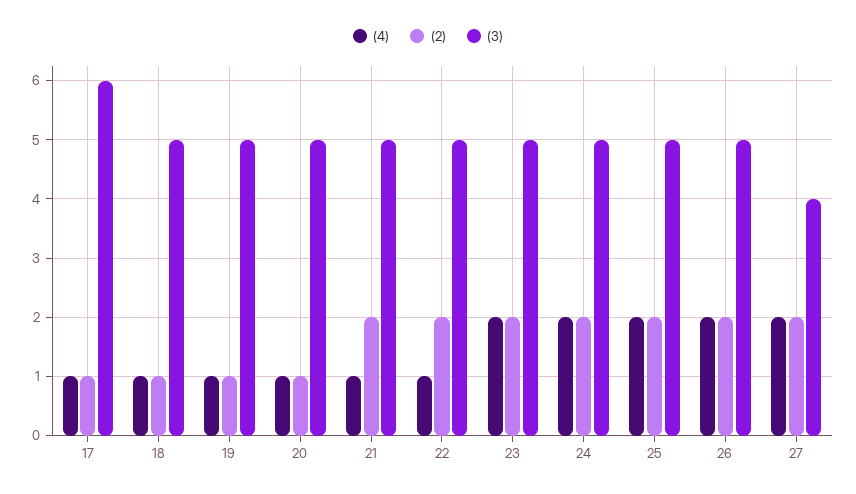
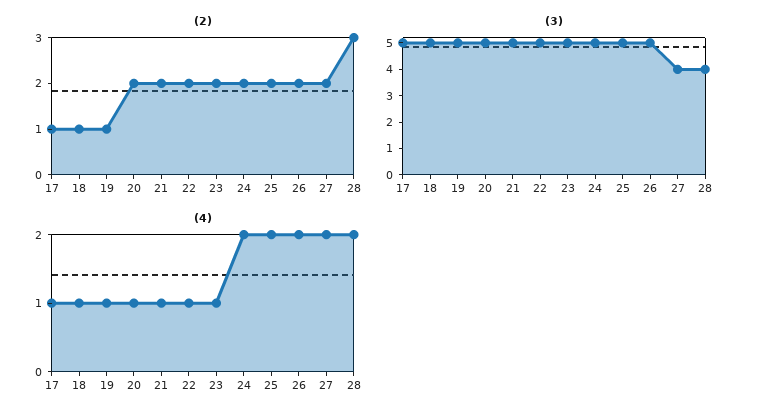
  {
    "(4)": {
      "17": 1,
      "18": 1,
      "19": 1,
      "20": 1,
      "21": 1,
      "22": 1,
-     "23": 2,
+     "23": 1,
      "24": 2,
      "25": 2,
      "26": 2,
-     "27": 2
+     "27": 2,
+     "28": 2
    },
    "(2)": {
      "17": 1,
      "18": 1,
      "19": 1,
-     "20": 1,
+     "20": 2,
      "21": 2,
      "22": 2,
      "23": 2,
      "24": 2,
      "25": 2,
      "26": 2,
-     "27": 2
+     "27": 2,
+     "28": 3
    },
    "(3)": {
-     "17": 6,
+     "17": 5,
      "18": 5,
      "19": 5,
      "20": 5,
      "21": 5,
      "22": 5,
      "23": 5,
      "24": 5,
      "25": 5,
      "26": 5,
-     "27": 4
+     "27": 4,
+     "28": 4
    }
  }

